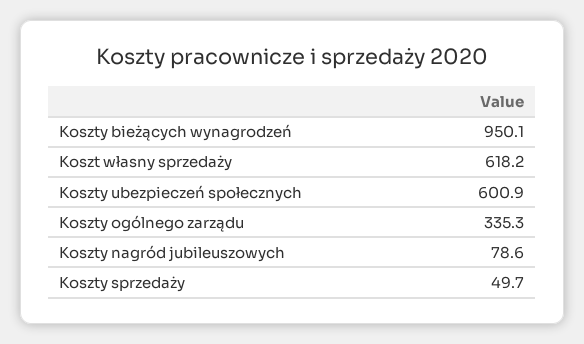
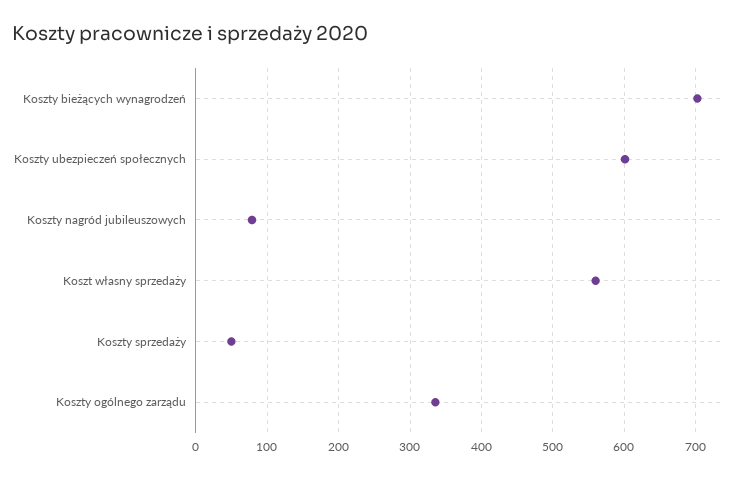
  {
-   "Koszty bieżących wynagrodzeń": 950.1,
+   "Koszty bieżących wynagrodzeń": 700,
-   "Koszt własny sprzedaży": 618.2,
+   "Koszt własny sprzedaży": 560,
    "Koszty ubezpieczeń społecznych": 600.9,
    "Koszty ogólnego zarządu": 335.3,
    "Koszty nagród jubileuszowych": 78.6,
    "Koszty sprzedaży": 49.7
  }

